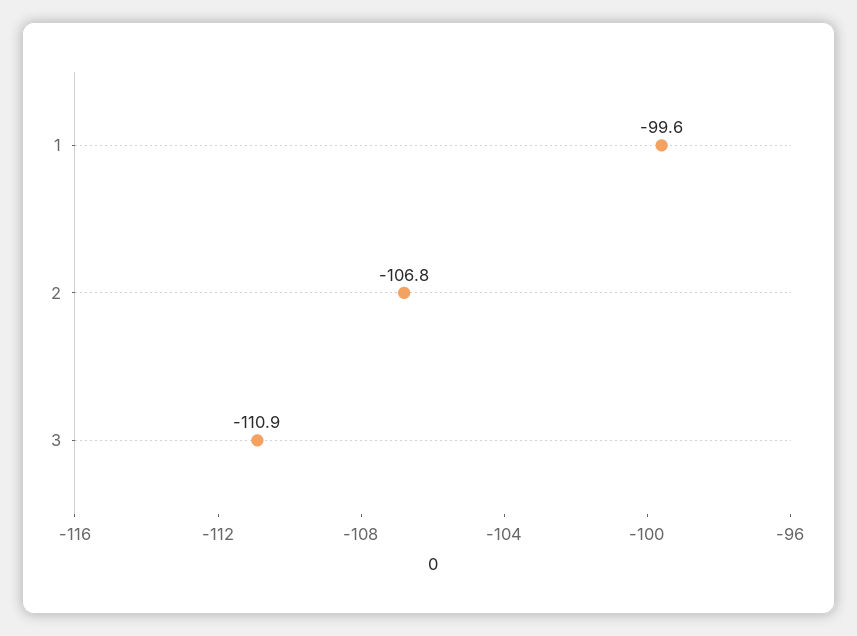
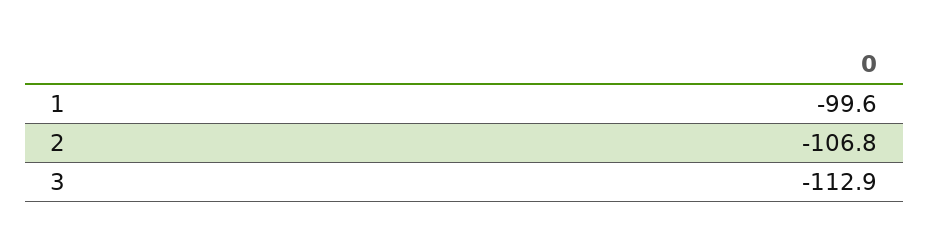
  {
    "1": -99.6,
    "2": -106.8,
-   "3": -110.9
+   "3": -112.9
  }

